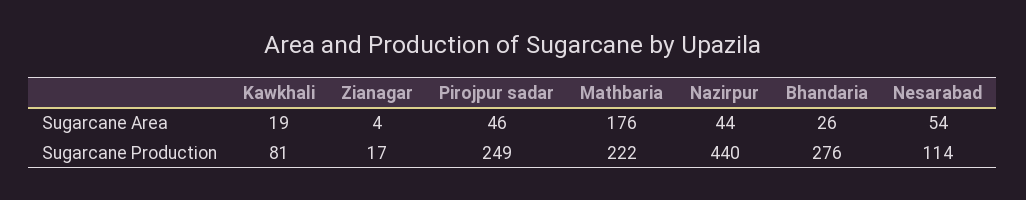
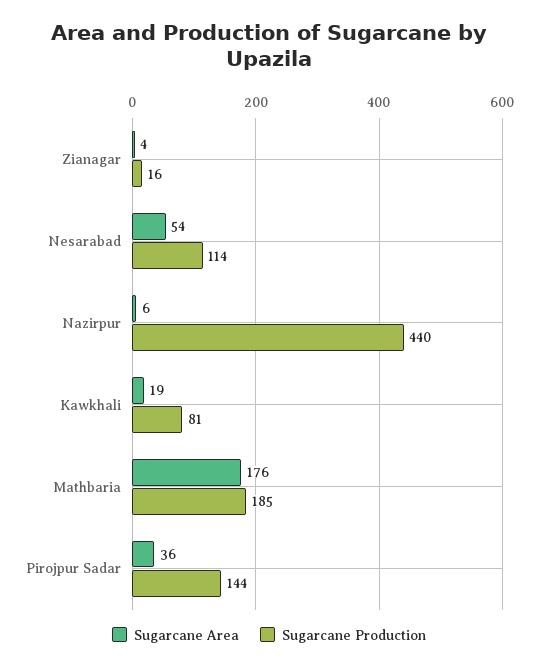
  {
    "Sugarcane Area": {
      "Kawkhali": 19,
      "Zianagar": 4,
-     "Pirojpur sadar": 46,
+     "Pirojpur sadar": 36,
      "Mathbaria": 176,
-     "Nazirpur": 44,
+     "Nazirpur": 6,
-     "Bhandaria": 26,
      "Nesarabad": 54
    },
    "Sugarcane Production": {
      "Kawkhali": 81,
-     "Zianagar": 17,
+     "Zianagar": 16,
-     "Pirojpur sadar": 249,
+     "Pirojpur sadar": 144,
-     "Mathbaria": 222,
+     "Mathbaria": 185,
      "Nazirpur": 440,
-     "Bhandaria": 276,
      "Nesarabad": 114
    }
  }

